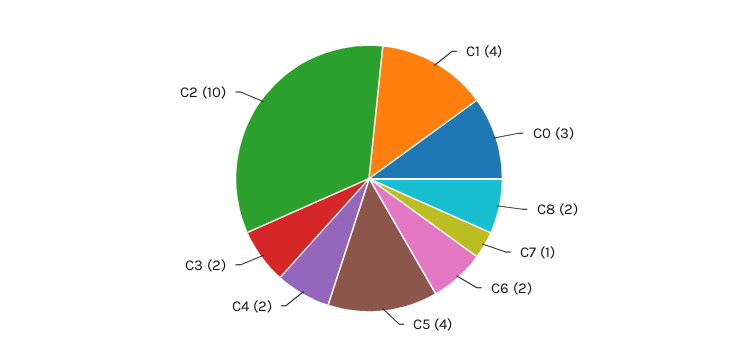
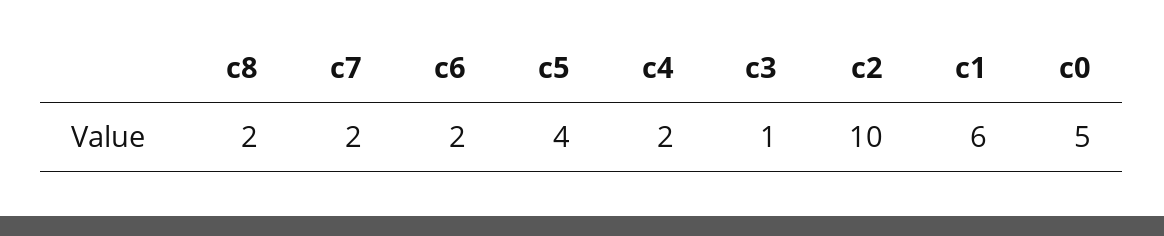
  {
-   "C1": 4,
+   "C1": 6,
-   "C0": 3,
+   "C0": 5,
    "C8": 2,
-   "C7": 1,
+   "C7": 2,
    "C6": 2,
    "C5": 4,
    "C4": 2,
-   "C3": 2,
+   "C3": 1,
    "C2": 10
  }

